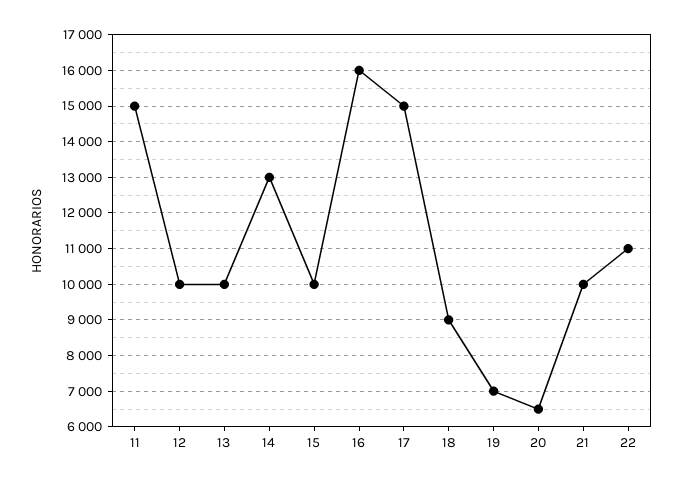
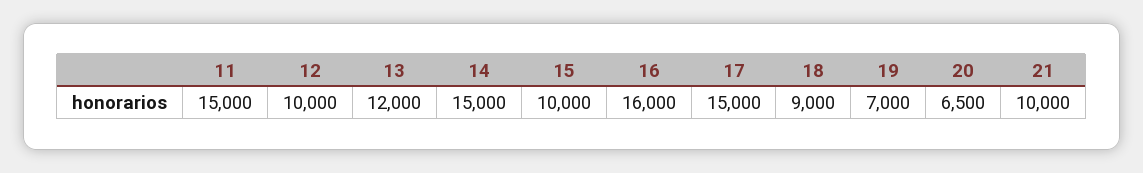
  {
    "11": 15000,
    "12": 10000,
-   "13": 10000,
+   "13": 12000,
-   "14": 13000,
+   "14": 15000,
    "15": 10000,
    "16": 16000,
    "17": 15000,
    "18": 9000,
    "19": 7000,
    "20": 6500,
-   "21": 10000,
+   "21": 10000
-   "22": 11000
  }

